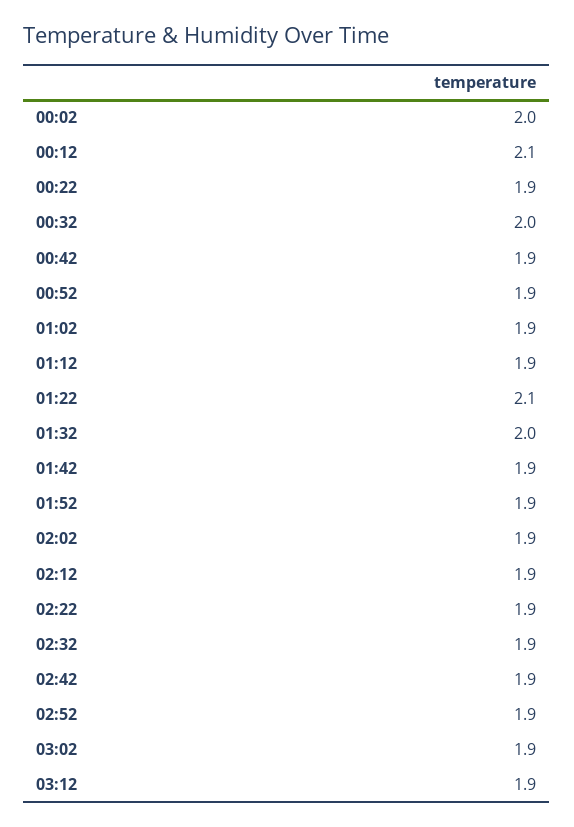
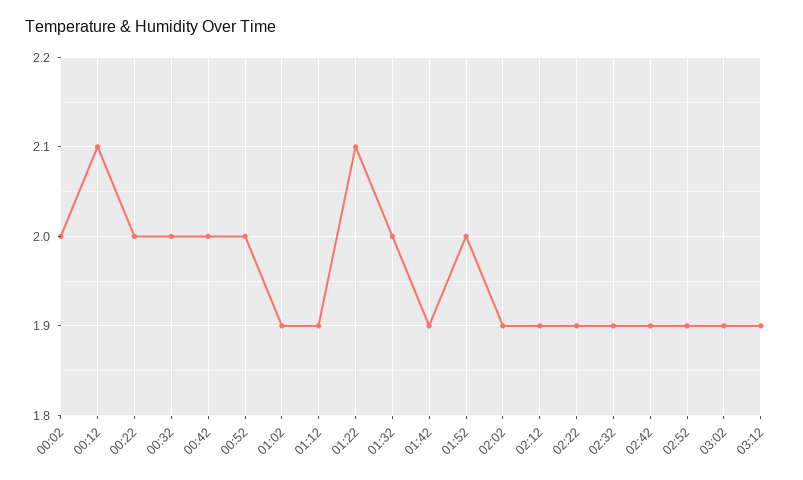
  {
    "00:02": 2,
    "00:12": 2.1,
-   "00:22": 1.9,
+   "00:22": 2,
    "00:32": 2,
-   "00:42": 1.9,
+   "00:42": 2,
-   "00:52": 1.9,
+   "00:52": 2,
    "01:02": 1.9,
    "01:12": 1.9,
    "01:22": 2.1,
    "01:32": 2,
    "01:42": 1.9,
-   "01:52": 1.9,
+   "01:52": 2,
    "02:02": 1.9,
    "02:12": 1.9,
    "02:22": 1.9,
    "02:32": 1.9,
    "02:42": 1.9,
    "02:52": 1.9,
    "03:02": 1.9,
    "03:12": 1.9
  }

